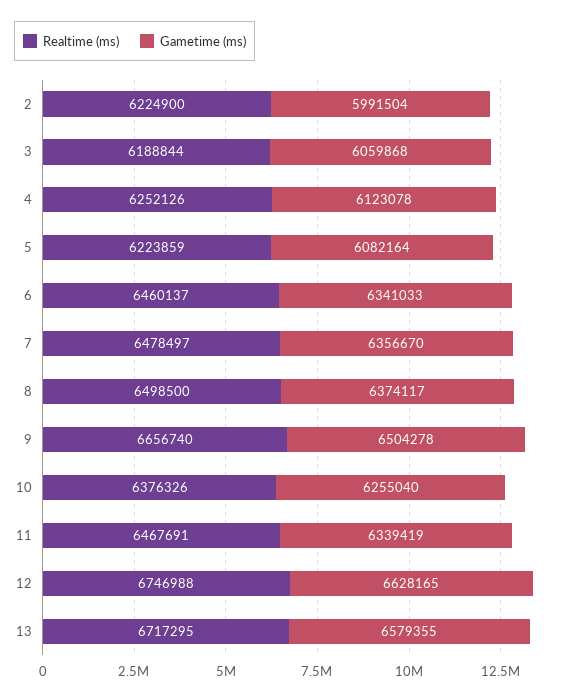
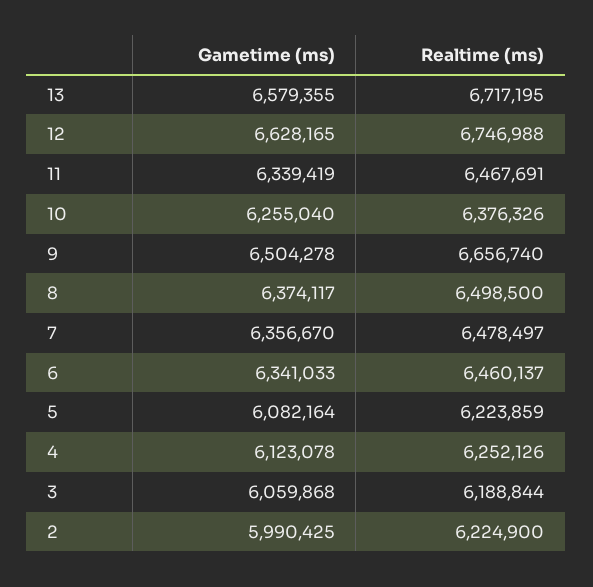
  {
    "Realtime (ms)": {
      "2": 6224900,
      "3": 6188844,
      "4": 6252126,
      "5": 6223859,
      "6": 6460137,
      "7": 6478497,
      "8": 6498500,
      "9": 6656740,
      "10": 6376326,
      "11": 6467691,
      "12": 6746988,
-     "13": 6717295
+     "13": 6717195
    },
    "Gametime (ms)": {
-     "2": 5991504,
+     "2": 5990425,
      "3": 6059868,
      "4": 6123078,
      "5": 6082164,
      "6": 6341033,
      "7": 6356670,
      "8": 6374117,
      "9": 6504278,
      "10": 6255040,
      "11": 6339419,
      "12": 6628165,
      "13": 6579355
    }
  }

